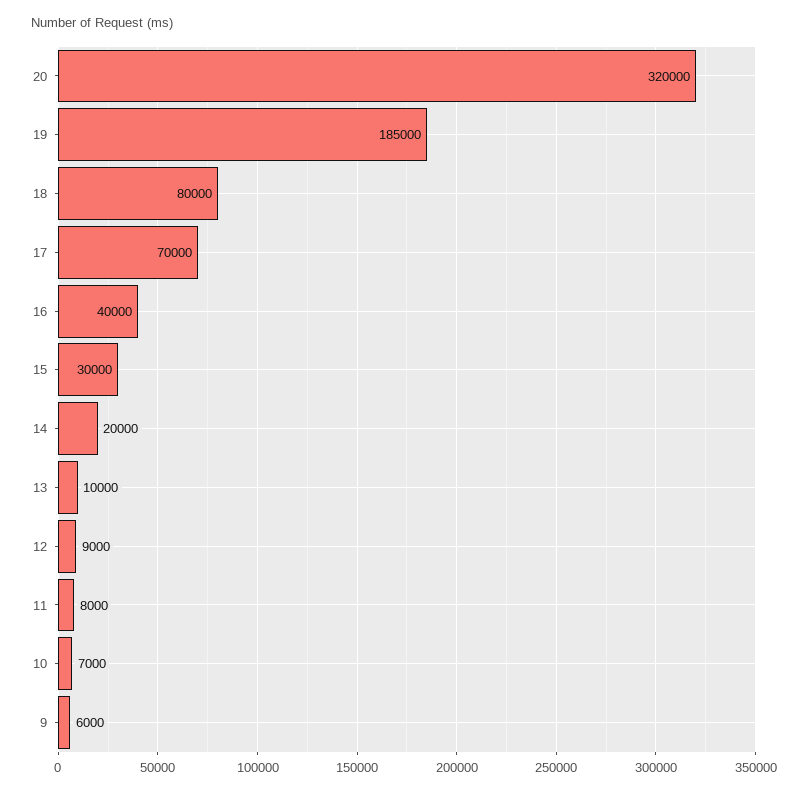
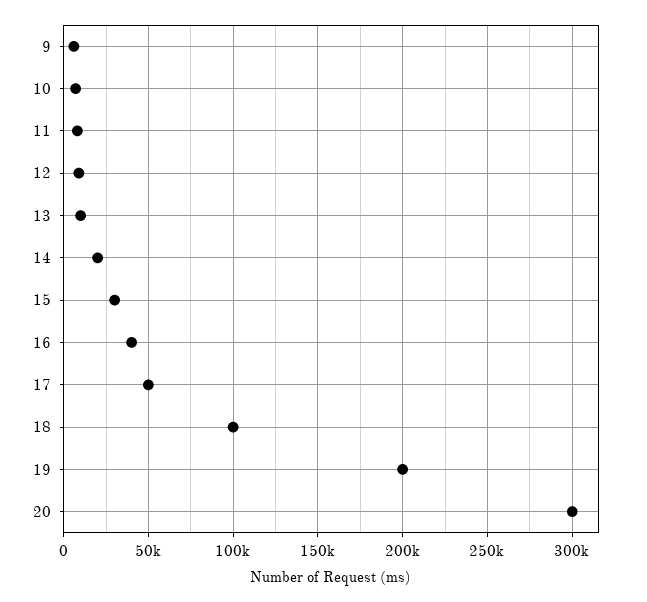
  {
-   "20": 320000,
+   "20": 300000,
-   "19": 185000,
+   "19": 200000,
-   "18": 80000,
+   "18": 100000,
-   "17": 70000,
+   "17": 50000,
    "16": 40000,
    "15": 30000,
    "14": 20000,
    "13": 10000,
    "12": 9000,
    "11": 8000,
    "10": 7000,
    "9": 6000
  }

